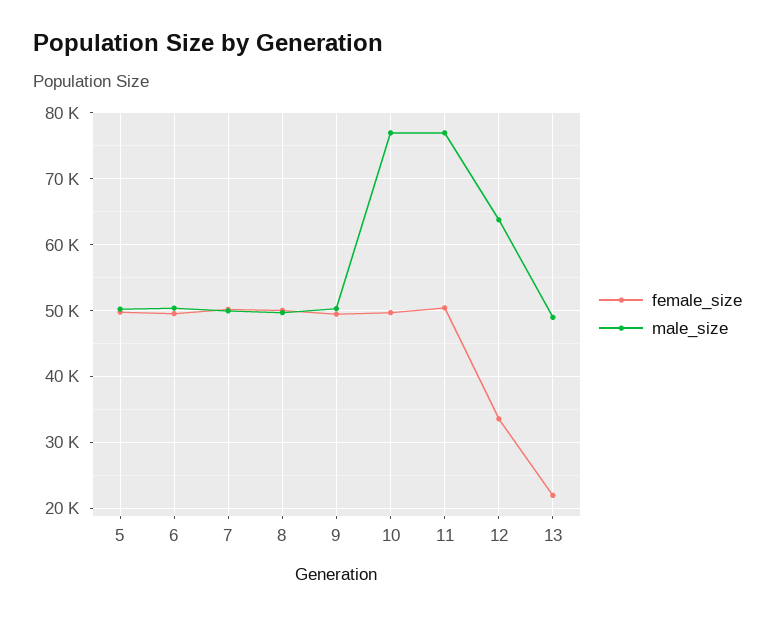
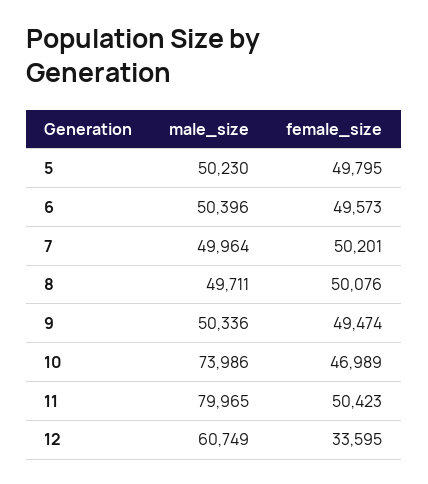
  {
    "female_size": {
      "5": 49795,
      "6": 49573,
      "7": 50201,
      "8": 50076,
      "9": 49474,
-     "10": 50000,
+     "10": 46989,
      "11": 50423,
-     "12": 33595,
+     "12": 33595
-     "13": 22000
    },
    "male_size": {
      "5": 50230,
      "6": 50396,
      "7": 49964,
      "8": 49711,
      "9": 50336,
-     "10": 77000,
+     "10": 73986,
-     "11": 77000,
+     "11": 79965,
-     "12": 64000,
+     "12": 60749
-     "13": 49000
    }
  }

